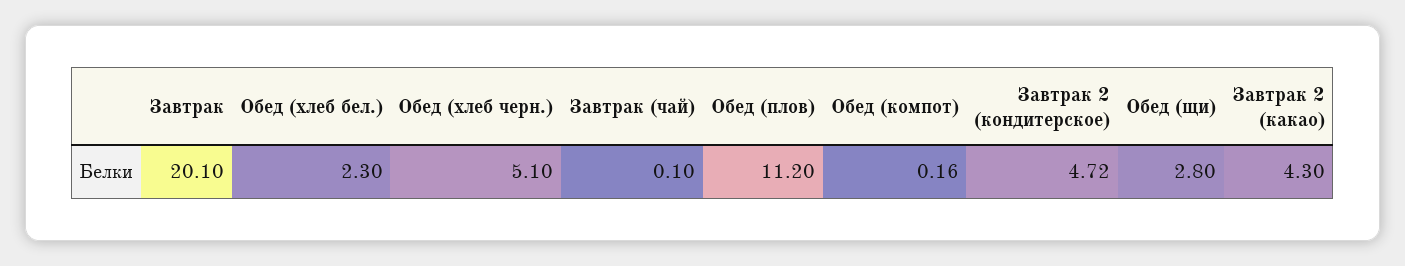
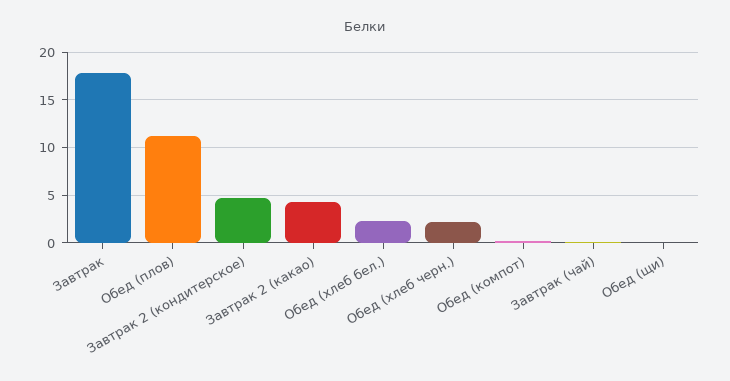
  {
-   "Завтрак": 20.1,
+   "Завтрак": 18,
    "Обед (хлеб бел.)": 2.3,
-   "Обед (хлеб черн.)": 5.1,
+   "Обед (хлеб черн.)": 2,
    "Завтрак (чай)": 0.1,
    "Обед (плов)": 11.2,
    "Обед (компот)": 0.16,
    "Завтрак 2 (кондитерское)": 4.72,
-   "Обед (щи)": 2.8,
+   "Обед (щи)": 0,
    "Завтрак 2 (какао)": 4.3
  }

